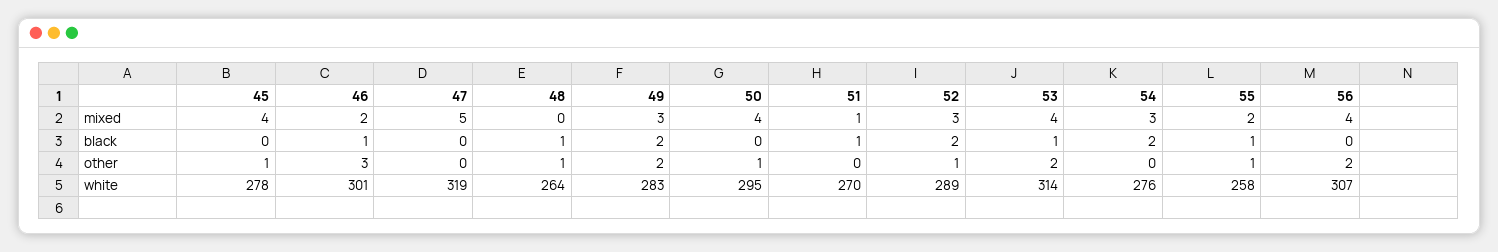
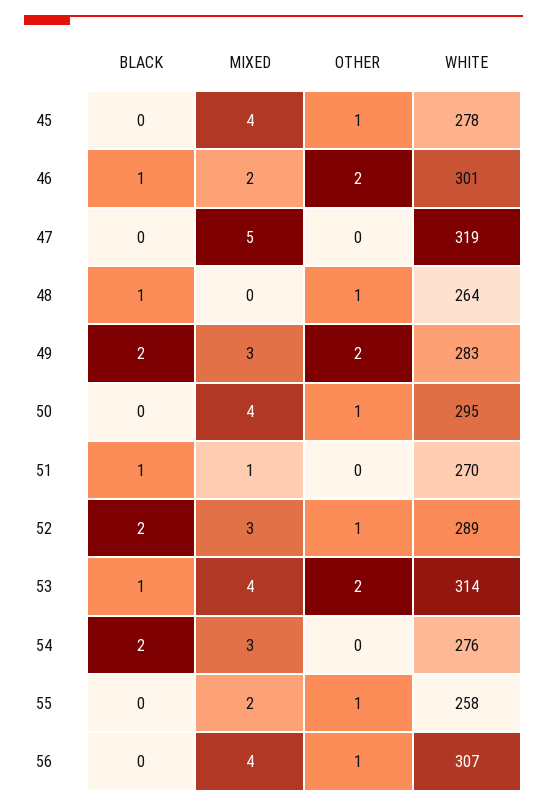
  {
    "45": {
      "mixed": 4,
      "black": 0,
      "other": 1,
      "white": 278
    },
    "46": {
      "mixed": 2,
      "black": 1,
-     "other": 3,
+     "other": 2,
      "white": 301
    },
    "47": {
      "mixed": 5,
      "black": 0,
      "other": 0,
      "white": 319
    },
    "48": {
      "mixed": 0,
      "black": 1,
      "other": 1,
      "white": 264
    },
    "49": {
      "mixed": 3,
      "black": 2,
      "other": 2,
      "white": 283
    },
    "50": {
      "mixed": 4,
      "black": 0,
      "other": 1,
      "white": 295
    },
    "51": {
      "mixed": 1,
      "black": 1,
      "other": 0,
      "white": 270
    },
    "52": {
      "mixed": 3,
      "black": 2,
      "other": 1,
      "white": 289
    },
    "53": {
      "mixed": 4,
      "black": 1,
      "other": 2,
      "white": 314
    },
    "54": {
      "mixed": 3,
      "black": 2,
      "other": 0,
      "white": 276
    },
    "55": {
      "mixed": 2,
-     "black": 1,
+     "black": 0,
      "other": 1,
      "white": 258
    },
    "56": {
      "mixed": 4,
      "black": 0,
-     "other": 2,
+     "other": 1,
      "white": 307
    }
  }

